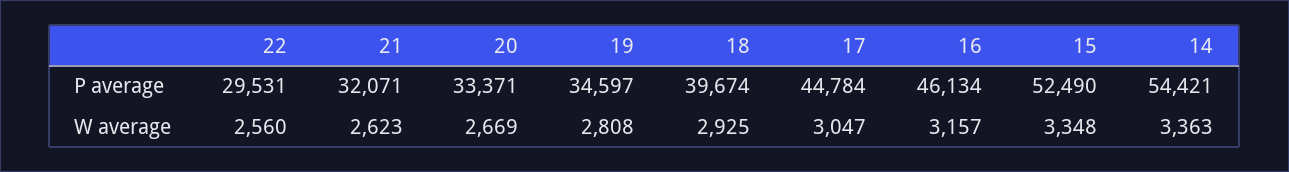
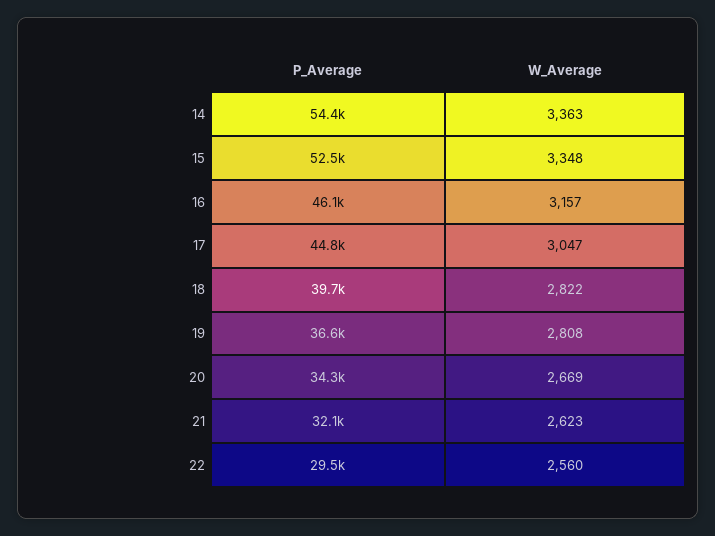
  {
    "22": {
      "P average": 29531,
      "W average": 2560
    },
    "21": {
      "P average": 32071,
      "W average": 2623
    },
    "20": {
-     "P average": 33371,
+     "P average": 34300,
      "W average": 2669
    },
    "19": {
-     "P average": 34597,
+     "P average": 36600,
      "W average": 2808
    },
    "18": {
      "P average": 39674,
-     "W average": 2925
+     "W average": 2822
    },
    "17": {
      "P average": 44784,
      "W average": 3047
    },
    "16": {
      "P average": 46134,
      "W average": 3157
    },
    "15": {
      "P average": 52490,
      "W average": 3348
    },
    "14": {
      "P average": 54421,
      "W average": 3363
    }
  }

